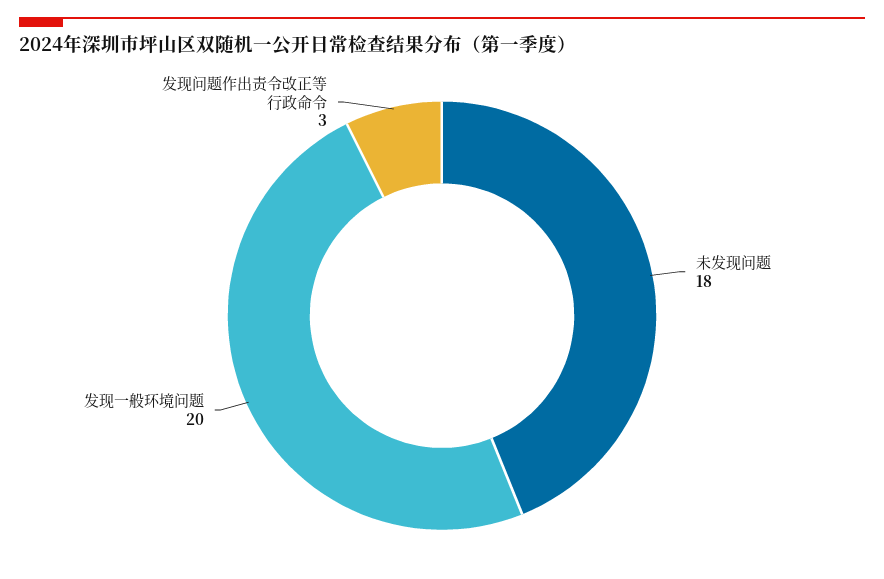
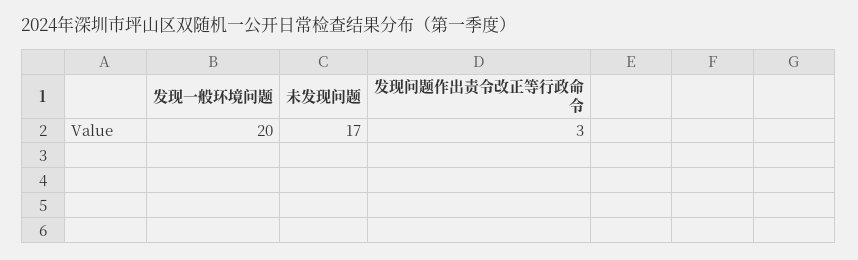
  {
-   "未发现问题": 18,
+   "未发现问题": 17,
    "发现一般环境问题": 20,
    "发现问题作出责令改正等行政命令": 3
  }

